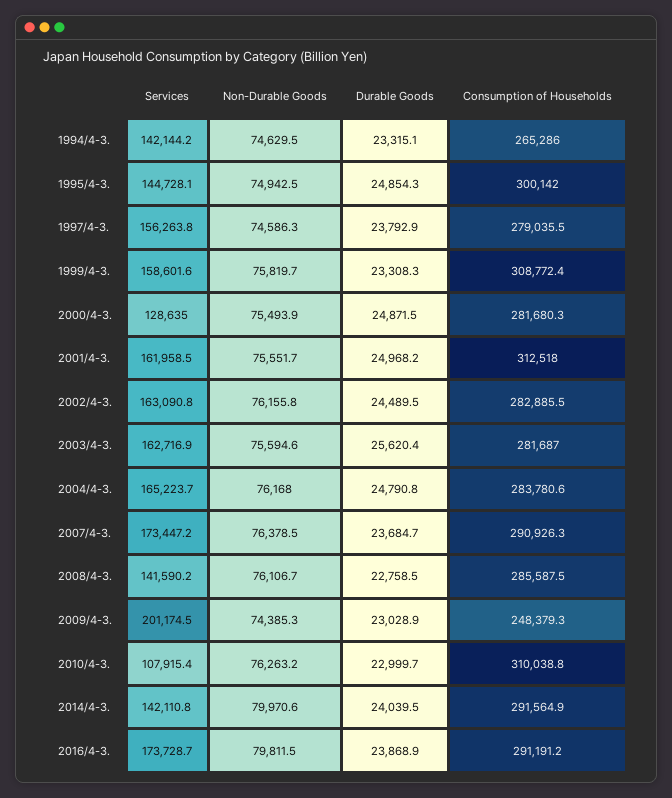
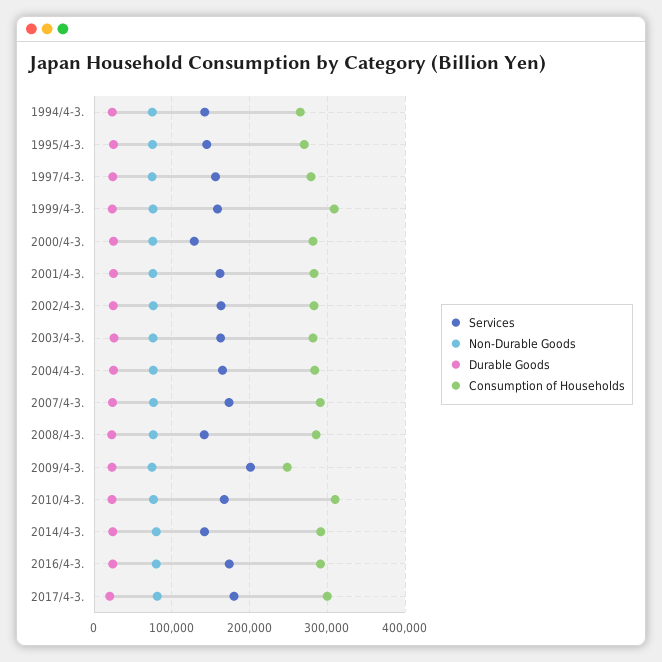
  {
    "Services": {
      "1994/4-3.": 142144.2,
      "1995/4-3.": 144728.1,
      "1997/4-3.": 156263.8,
      "1999/4-3.": 158601.6,
      "2000/4-3.": 128635,
      "2001/4-3.": 161958.5,
      "2002/4-3.": 163090.8,
      "2003/4-3.": 162716.9,
      "2004/4-3.": 165223.7,
      "2007/4-3.": 173447.2,
      "2008/4-3.": 141590.2,
      "2009/4-3.": 201174.5,
-     "2010/4-3.": 107915.4,
+     "2010/4-3.": 170000,
      "2014/4-3.": 142110.8,
-     "2016/4-3.": 173728.7
+     "2016/4-3.": 173728.7,
+     "2017/4-3.": 180000
    },
    "Non-Durable Goods": {
      "1994/4-3.": 74629.5,
      "1995/4-3.": 74942.5,
      "1997/4-3.": 74586.3,
      "1999/4-3.": 75819.7,
      "2000/4-3.": 75493.9,
      "2001/4-3.": 75551.7,
      "2002/4-3.": 76155.8,
      "2003/4-3.": 75594.6,
      "2004/4-3.": 76168,
      "2007/4-3.": 76378.5,
      "2008/4-3.": 76106.7,
      "2009/4-3.": 74385.3,
      "2010/4-3.": 76263.2,
      "2014/4-3.": 79970.6,
-     "2016/4-3.": 79811.5
+     "2016/4-3.": 79811.5,
+     "2017/4-3.": 80000
    },
    "Durable Goods": {
      "1994/4-3.": 23315.1,
      "1995/4-3.": 24854.3,
      "1997/4-3.": 23792.9,
      "1999/4-3.": 23308.3,
      "2000/4-3.": 24871.5,
      "2001/4-3.": 24968.2,
      "2002/4-3.": 24489.5,
      "2003/4-3.": 25620.4,
      "2004/4-3.": 24790.8,
      "2007/4-3.": 23684.7,
      "2008/4-3.": 22758.5,
      "2009/4-3.": 23028.9,
      "2010/4-3.": 22999.7,
      "2014/4-3.": 24039.5,
-     "2016/4-3.": 23868.9
+     "2016/4-3.": 23868.9,
+     "2017/4-3.": 20000
    },
    "Consumption of Households": {
      "1994/4-3.": 265286,
-     "1995/4-3.": 300142,
+     "1995/4-3.": 270000,
      "1997/4-3.": 279035.5,
      "1999/4-3.": 308772.4,
      "2000/4-3.": 281680.3,
-     "2001/4-3.": 312518,
+     "2001/4-3.": 280000,
      "2002/4-3.": 282885.5,
      "2003/4-3.": 281687,
      "2004/4-3.": 283780.6,
      "2007/4-3.": 290926.3,
      "2008/4-3.": 285587.5,
      "2009/4-3.": 248379.3,
      "2010/4-3.": 310038.8,
      "2014/4-3.": 291564.9,
-     "2016/4-3.": 291191.2
+     "2016/4-3.": 291191.2,
+     "2017/4-3.": 300000
    }
  }

